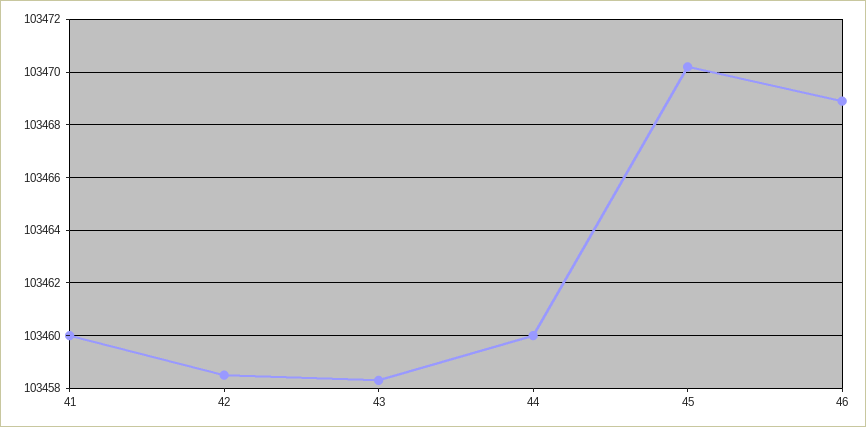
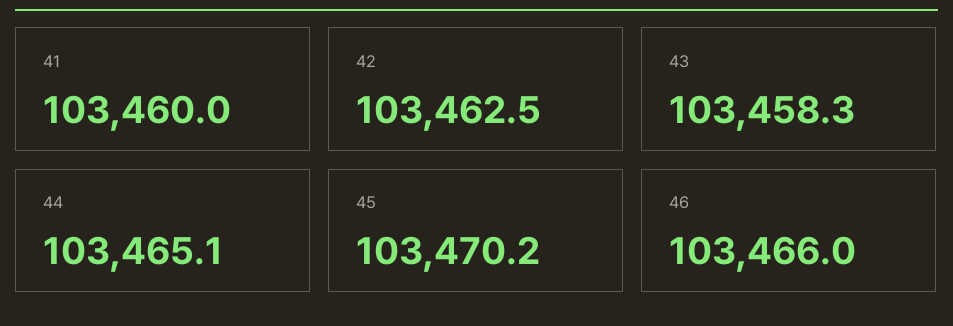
  {
    "41": 103460,
-   "42": 103458.5,
+   "42": 103462.5,
    "43": 103458.3,
-   "44": 103460,
+   "44": 103465.1,
    "45": 103470.2,
-   "46": 103469
+   "46": 103466
  }

